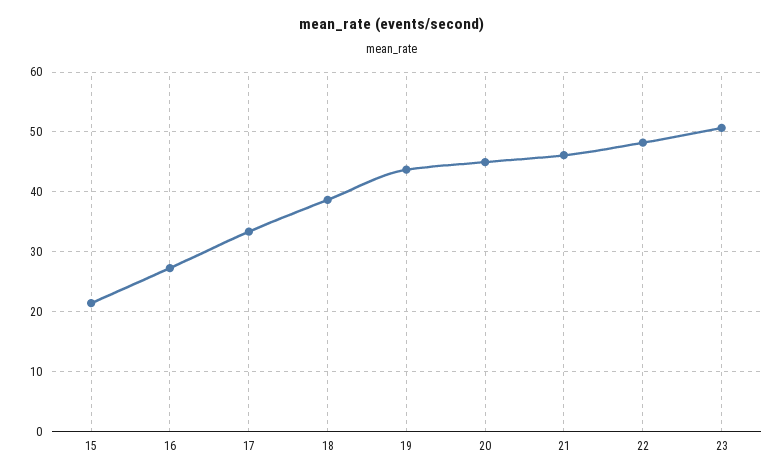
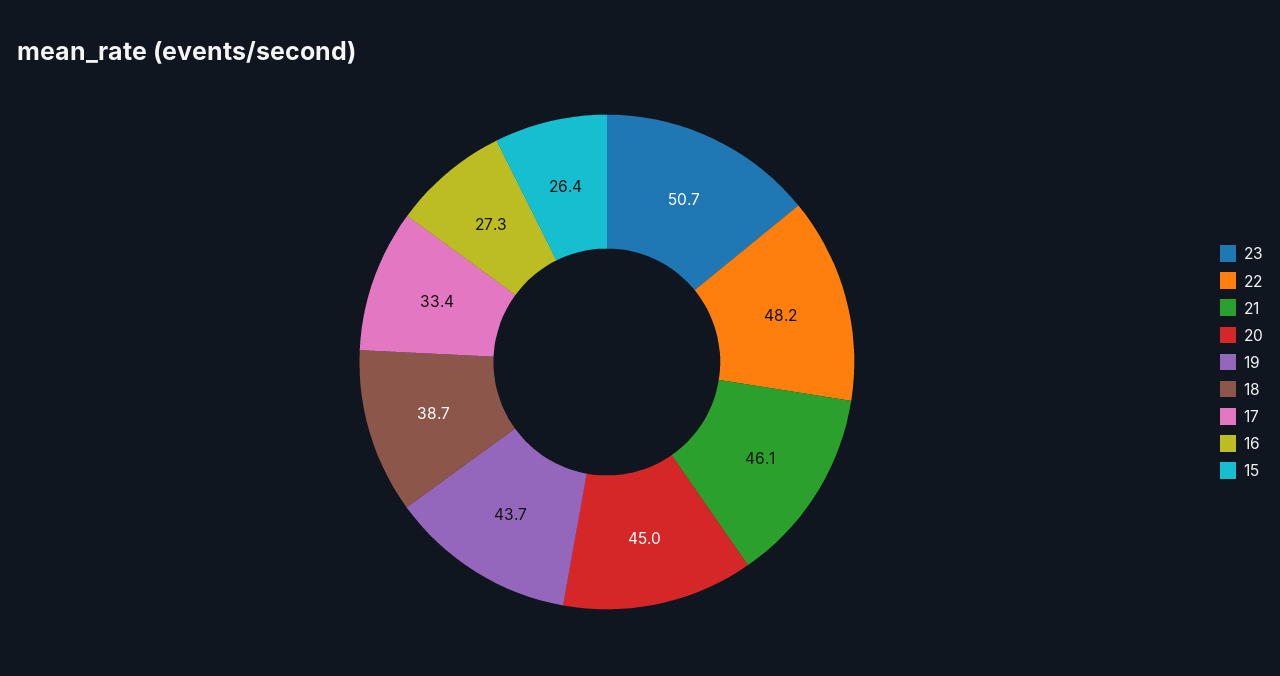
  {
-   "15": 22,
+   "15": 26.4,
    "16": 27.3,
    "17": 33.4,
    "18": 38.7,
    "19": 43.7,
    "20": 45,
    "21": 46.1,
    "22": 48.2,
    "23": 50.7
  }

